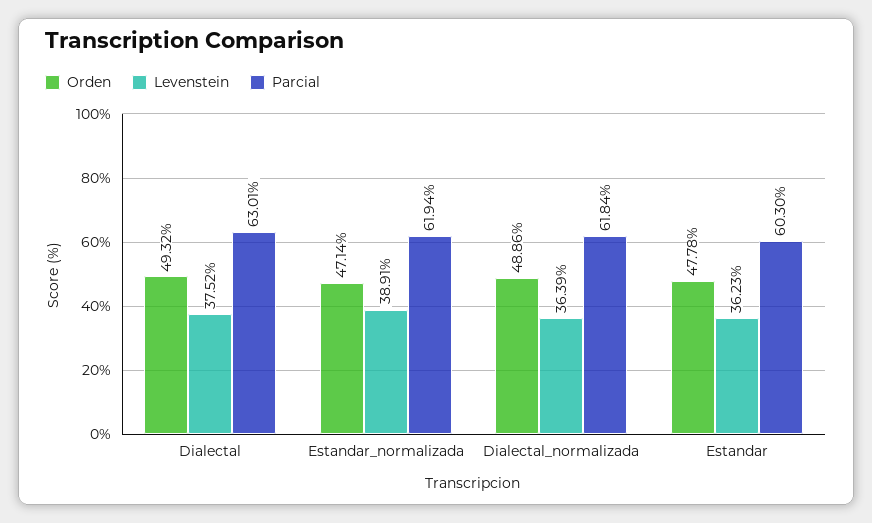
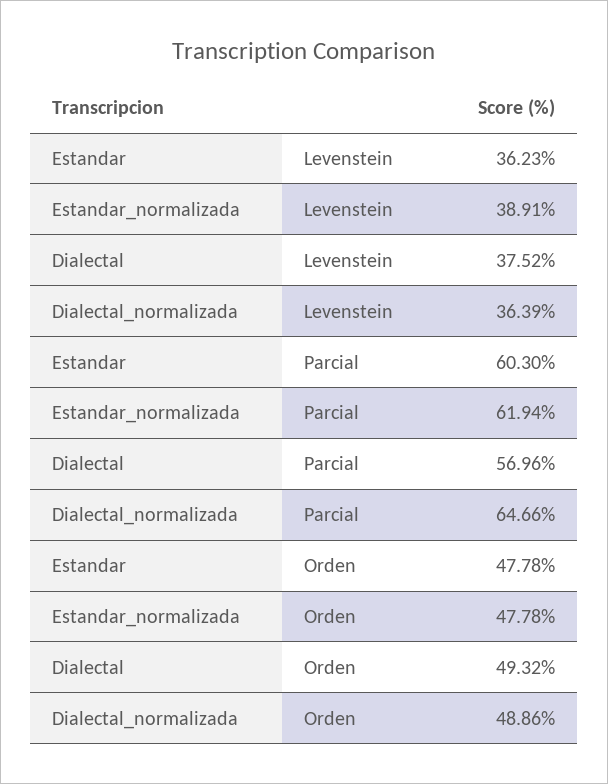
  {
    "Orden": {
      "Dialectal": 49.32,
-     "Estandar_normalizada": 47.14,
+     "Estandar_normalizada": 47.78,
      "Dialectal_normalizada": 48.86,
      "Estandar": 47.78
    },
    "Levenstein": {
      "Dialectal": 37.52,
      "Estandar_normalizada": 38.91,
      "Dialectal_normalizada": 36.39,
      "Estandar": 36.23
    },
    "Parcial": {
-     "Dialectal": 63.01,
+     "Dialectal": 56.96,
      "Estandar_normalizada": 61.94,
-     "Dialectal_normalizada": 61.84,
+     "Dialectal_normalizada": 64.66,
      "Estandar": 60.3
    }
  }

